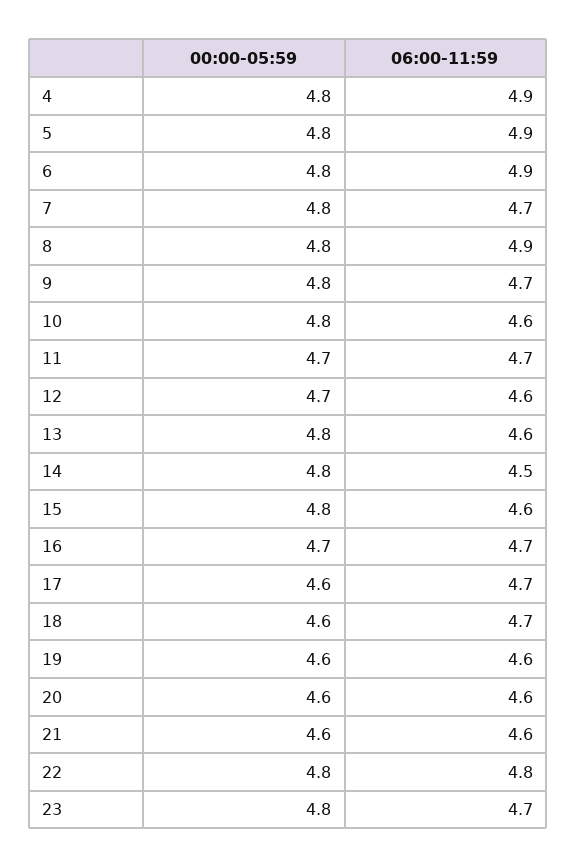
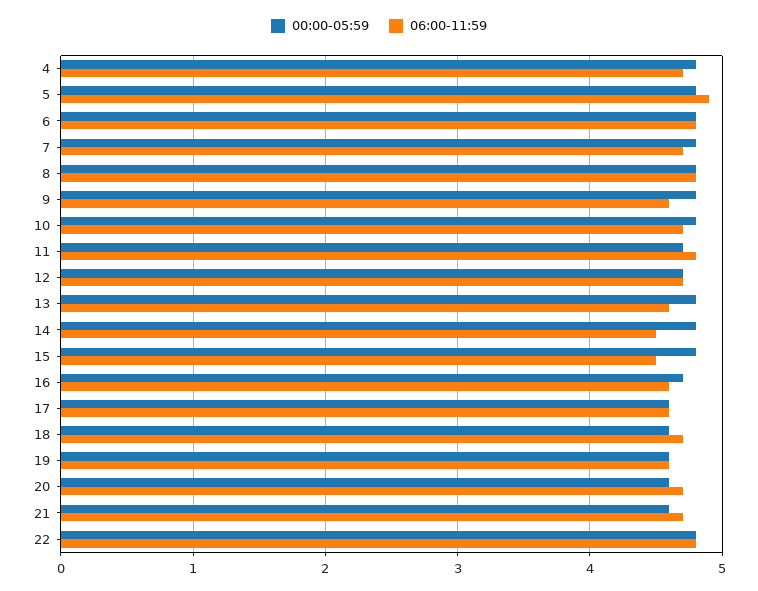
  {
    "00:00-05:59": {
      "4": 4.8,
      "5": 4.8,
      "6": 4.8,
      "7": 4.8,
      "8": 4.8,
      "9": 4.8,
      "10": 4.8,
      "11": 4.7,
      "12": 4.7,
      "13": 4.8,
      "14": 4.8,
      "15": 4.8,
      "16": 4.7,
      "17": 4.6,
      "18": 4.6,
      "19": 4.6,
      "20": 4.6,
      "21": 4.6,
-     "22": 4.8,
+     "22": 4.8
-     "23": 4.8
    },
    "06:00-11:59": {
-     "4": 4.9,
+     "4": 4.7,
      "5": 4.9,
-     "6": 4.9,
+     "6": 4.8,
      "7": 4.7,
-     "8": 4.9,
+     "8": 4.8,
-     "9": 4.7,
+     "9": 4.6,
-     "10": 4.6,
+     "10": 4.7,
-     "11": 4.7,
+     "11": 4.8,
-     "12": 4.6,
+     "12": 4.7,
      "13": 4.6,
      "14": 4.5,
-     "15": 4.6,
+     "15": 4.5,
-     "16": 4.7,
+     "16": 4.6,
-     "17": 4.7,
+     "17": 4.6,
      "18": 4.7,
      "19": 4.6,
-     "20": 4.6,
+     "20": 4.7,
-     "21": 4.6,
+     "21": 4.7,
-     "22": 4.8,
+     "22": 4.8
-     "23": 4.7
    }
  }

